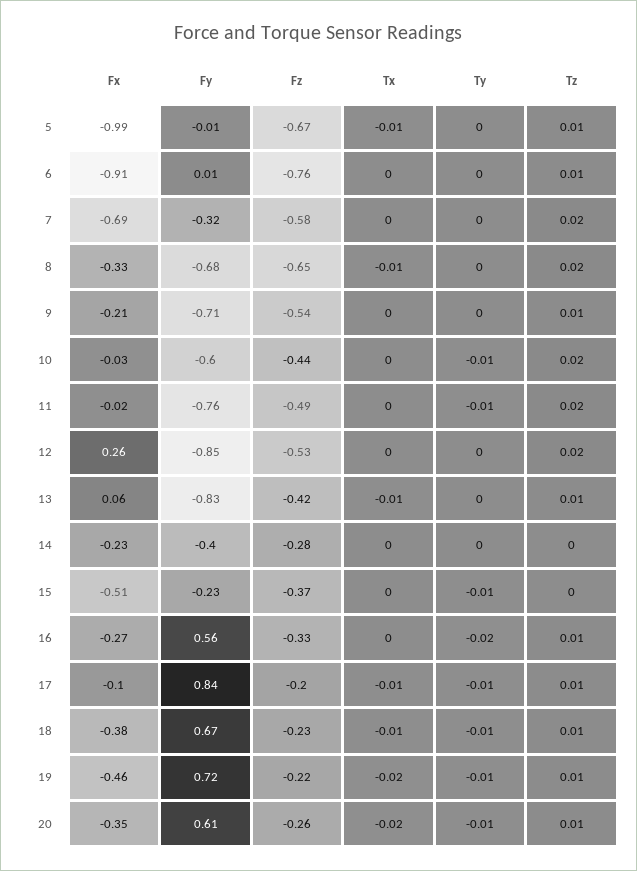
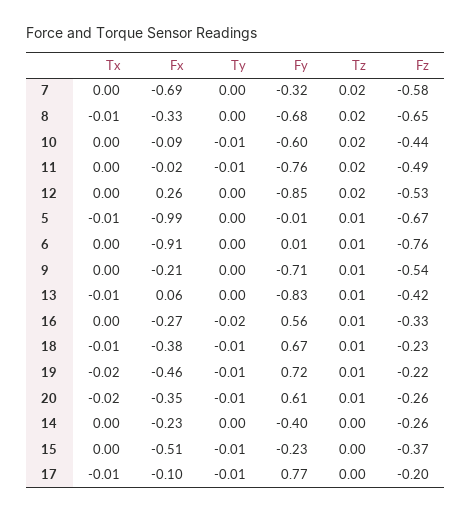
  {
    "Fx": {
      "5": -0.99,
      "6": -0.91,
      "7": -0.69,
      "8": -0.33,
      "9": -0.21,
-     "10": -0.03,
+     "10": -0.09,
      "11": -0.02,
      "12": 0.26,
      "13": 0.06,
      "14": -0.23,
      "15": -0.51,
      "16": -0.27,
      "17": -0.1,
      "18": -0.38,
      "19": -0.46,
      "20": -0.35
    },
    "Fy": {
      "5": -0.01,
      "6": 0.01,
      "7": -0.32,
      "8": -0.68,
      "9": -0.71,
      "10": -0.6,
      "11": -0.76,
      "12": -0.85,
      "13": -0.83,
      "14": -0.4,
      "15": -0.23,
      "16": 0.56,
-     "17": 0.84,
+     "17": 0.77,
      "18": 0.67,
      "19": 0.72,
      "20": 0.61
    },
    "Fz": {
      "5": -0.67,
      "6": -0.76,
      "7": -0.58,
      "8": -0.65,
      "9": -0.54,
      "10": -0.44,
      "11": -0.49,
      "12": -0.53,
      "13": -0.42,
-     "14": -0.28,
+     "14": -0.26,
      "15": -0.37,
      "16": -0.33,
      "17": -0.2,
      "18": -0.23,
      "19": -0.22,
      "20": -0.26
    },
    "Tx": {
      "5": -0.01,
      "6": 0,
      "7": 0,
      "8": -0.01,
      "9": 0,
      "10": 0,
      "11": 0,
      "12": 0,
      "13": -0.01,
      "14": 0,
      "15": 0,
      "16": 0,
      "17": -0.01,
      "18": -0.01,
      "19": -0.02,
      "20": -0.02
    },
    "Ty": {
      "5": 0,
      "6": 0,
      "7": 0,
      "8": 0,
      "9": 0,
      "10": -0.01,
      "11": -0.01,
      "12": 0,
      "13": 0,
      "14": 0,
      "15": -0.01,
      "16": -0.02,
      "17": -0.01,
      "18": -0.01,
      "19": -0.01,
      "20": -0.01
    },
    "Tz": {
      "5": 0.01,
      "6": 0.01,
      "7": 0.02,
      "8": 0.02,
      "9": 0.01,
      "10": 0.02,
      "11": 0.02,
      "12": 0.02,
      "13": 0.01,
      "14": 0,
      "15": 0,
      "16": 0.01,
-     "17": 0.01,
+     "17": 0,
      "18": 0.01,
      "19": 0.01,
      "20": 0.01
    }
  }

